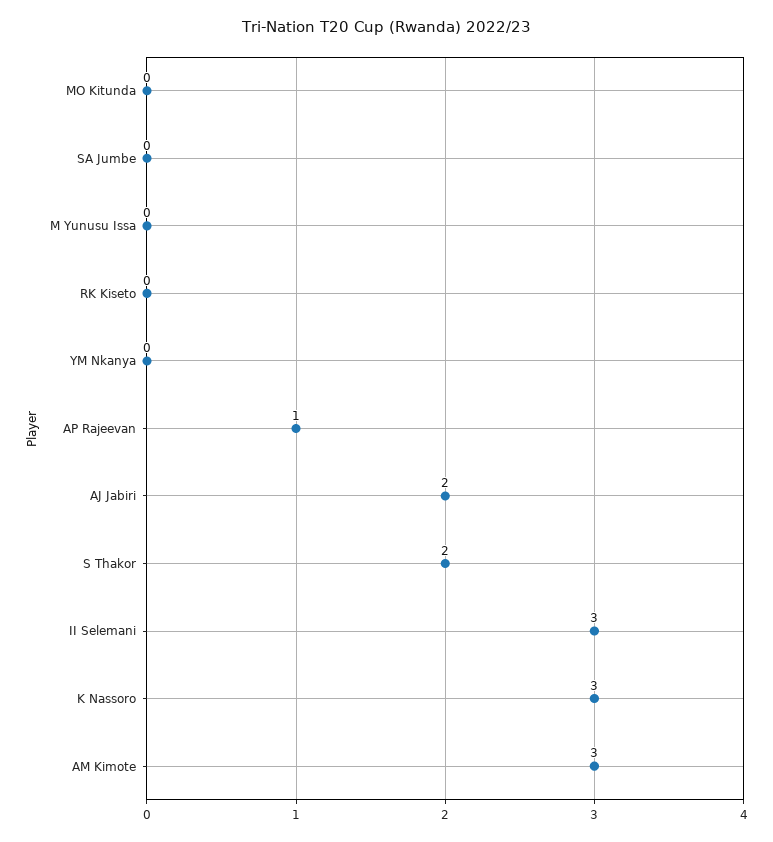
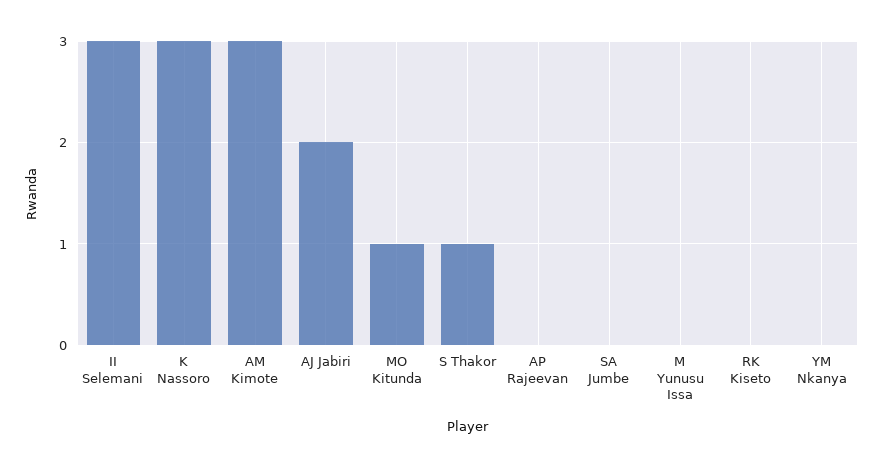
  {
-   "MO Kitunda": 0,
+   "MO Kitunda": 1,
    "SA Jumbe": 0,
    "M Yunusu Issa": 0,
    "RK Kiseto": 0,
    "YM Nkanya": 0,
-   "AP Rajeevan": 1,
+   "AP Rajeevan": 0,
    "AJ Jabiri": 2,
-   "S Thakor": 2,
+   "S Thakor": 1,
    "II Selemani": 3,
    "K Nassoro": 3,
    "AM Kimote": 3
  }

